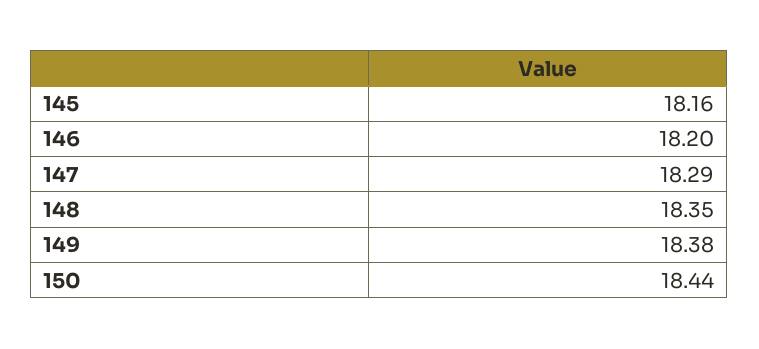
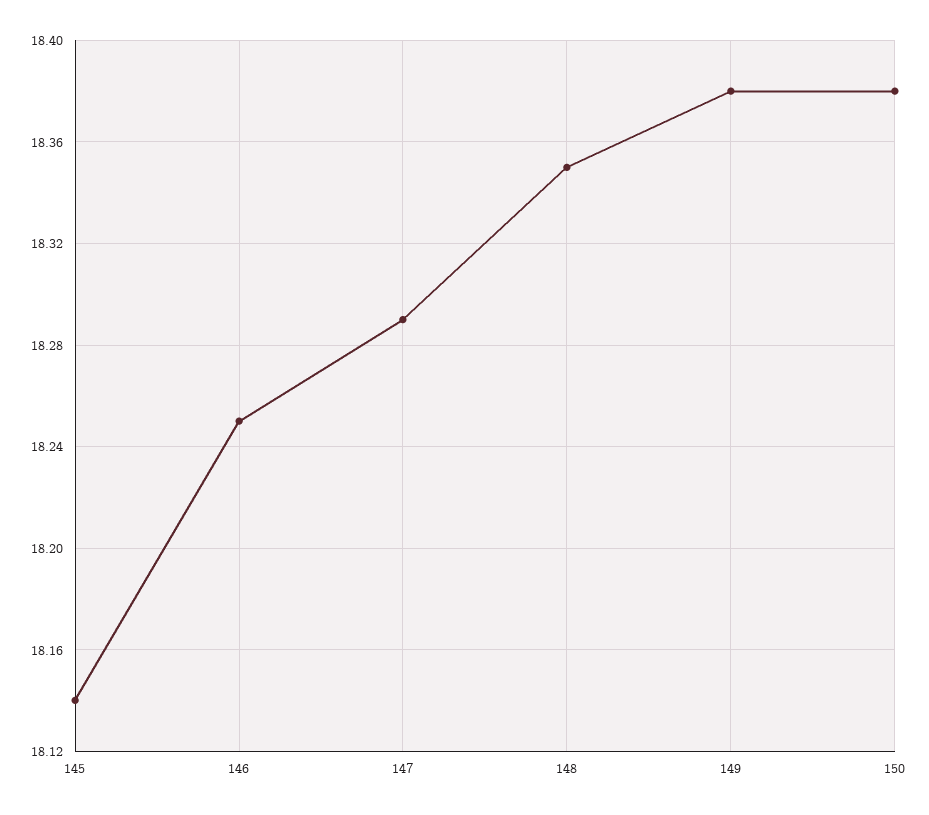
  {
-   "145": 18.16,
+   "145": 18.14,
-   "146": 18.2,
+   "146": 18.25,
    "147": 18.29,
    "148": 18.35,
    "149": 18.38,
-   "150": 18.44
+   "150": 18.38
  }

